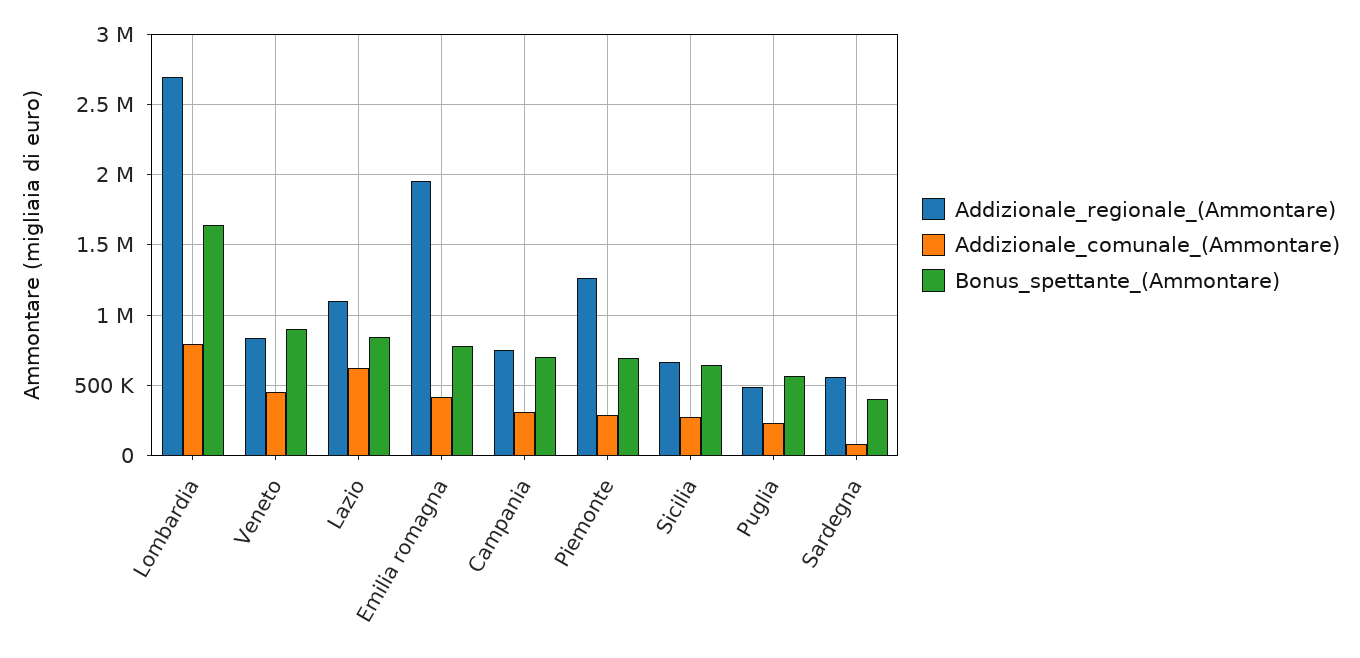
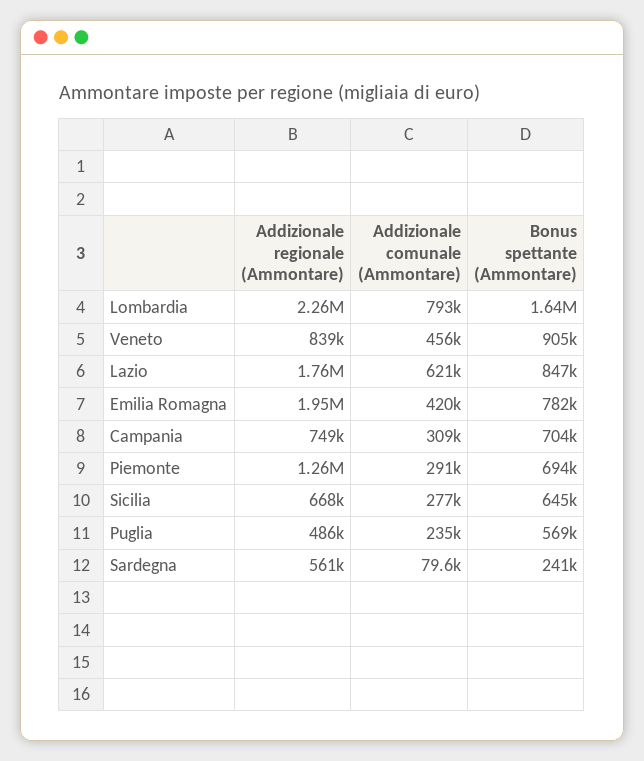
  {
    "Addizionale_regionale_(Ammontare)": {
-     "Lombardia": 2700000,
+     "Lombardia": 2260000,
      "Veneto": 839000,
-     "Lazio": 1100000,
+     "Lazio": 1760000,
      "Emilia romagna": 1950000,
      "Campania": 749000,
      "Piemonte": 1260000,
      "Sicilia": 668000,
      "Puglia": 486000,
      "Sardegna": 561000
    },
    "Addizionale_comunale_(Ammontare)": {
      "Lombardia": 793000,
      "Veneto": 456000,
      "Lazio": 621000,
      "Emilia romagna": 420000,
      "Campania": 309000,
      "Piemonte": 291000,
      "Sicilia": 277000,
      "Puglia": 235000,
      "Sardegna": 79600
    },
    "Bonus_spettante_(Ammontare)": {
      "Lombardia": 1640000,
      "Veneto": 905000,
      "Lazio": 847000,
      "Emilia romagna": 782000,
      "Campania": 704000,
      "Piemonte": 694000,
      "Sicilia": 645000,
      "Puglia": 569000,
-     "Sardegna": 400000
+     "Sardegna": 241000
    }
  }

